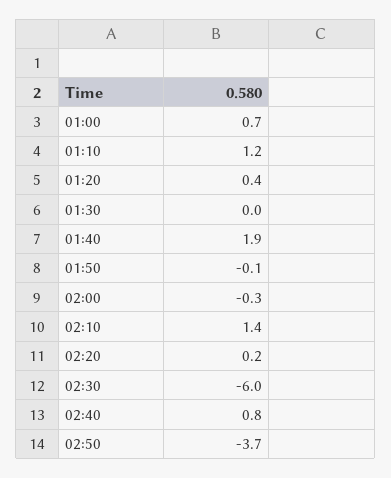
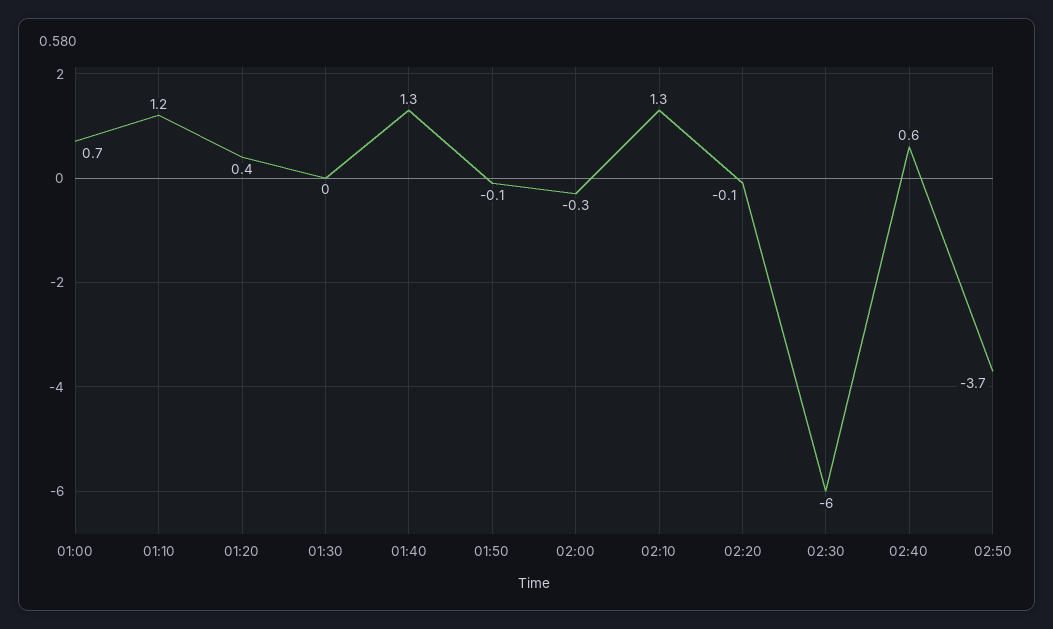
  {
    "01:00": 0.7,
    "01:10": 1.2,
    "01:20": 0.4,
    "01:30": 0,
-   "01:40": 1.9,
+   "01:40": 1.3,
    "01:50": -0.1,
    "02:00": -0.3,
-   "02:10": 1.4,
+   "02:10": 1.3,
-   "02:20": 0.2,
+   "02:20": -0.1,
    "02:30": -6,
-   "02:40": 0.8,
+   "02:40": 0.6,
    "02:50": -3.7
  }

